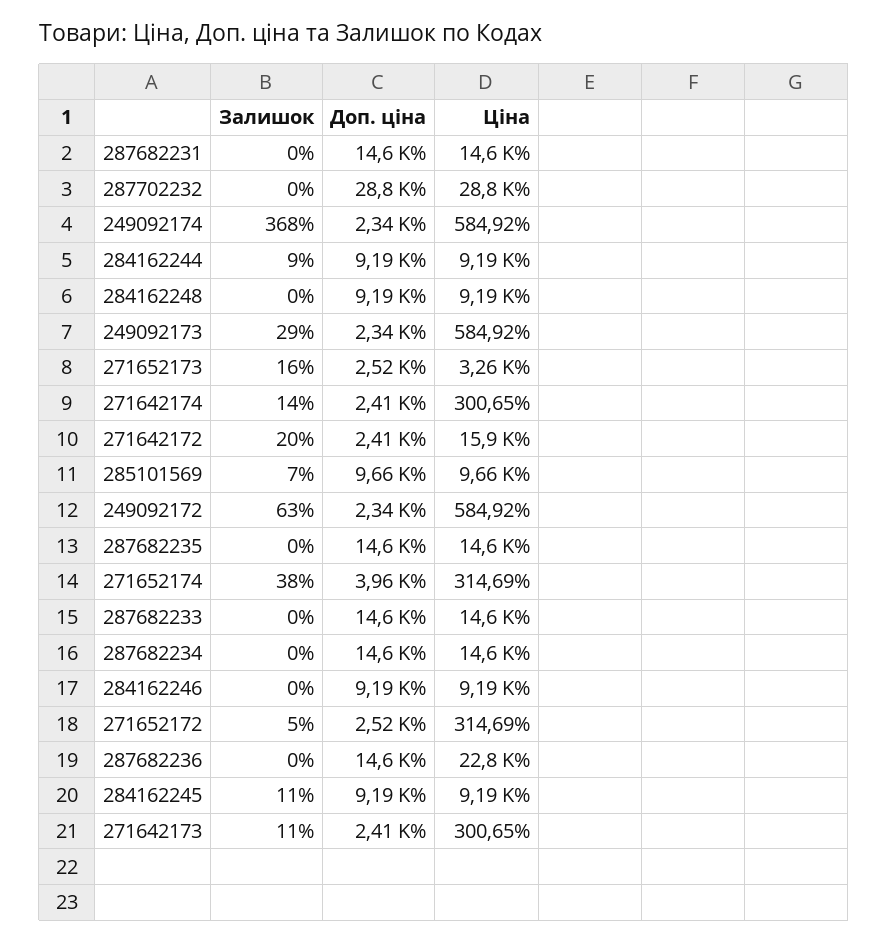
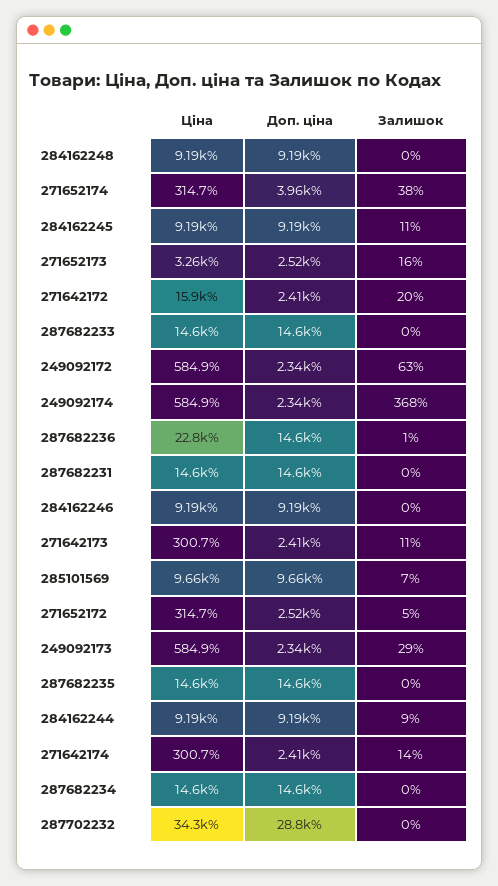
  {
    "Залишок": {
      "287682231": 0,
      "287702232": 0,
      "249092174": 368,
      "284162244": 9,
      "284162248": 0,
      "249092173": 29,
      "271652173": 16,
      "271642174": 14,
      "271642172": 20,
      "285101569": 7,
      "249092172": 63,
      "287682235": 0,
      "271652174": 38,
      "287682233": 0,
      "287682234": 0,
      "284162246": 0,
      "271652172": 5,
-     "287682236": 0,
+     "287682236": 1,
      "284162245": 11,
      "271642173": 11
    },
    "Доп. ціна": {
      "287682231": 14600,
      "287702232": 28800,
      "249092174": 2340,
      "284162244": 9190,
      "284162248": 9190,
      "249092173": 2340,
      "271652173": 2520,
      "271642174": 2410,
      "271642172": 2410,
      "285101569": 9660,
      "249092172": 2340,
      "287682235": 14600,
      "271652174": 3960,
      "287682233": 14600,
      "287682234": 14600,
      "284162246": 9190,
      "271652172": 2520,
      "287682236": 14600,
      "284162245": 9190,
      "271642173": 2410
    },
    "Ціна": {
      "287682231": 14600,
-     "287702232": 28800,
+     "287702232": 34300,
      "249092174": 584.92,
      "284162244": 9190,
      "284162248": 9190,
      "249092173": 584.92,
      "271652173": 3260,
      "271642174": 300.65,
      "271642172": 15900,
      "285101569": 9660,
      "249092172": 584.92,
      "287682235": 14600,
      "271652174": 314.69,
      "287682233": 14600,
      "287682234": 14600,
      "284162246": 9190,
      "271652172": 314.69,
      "287682236": 22800,
      "284162245": 9190,
      "271642173": 300.65
    }
  }

